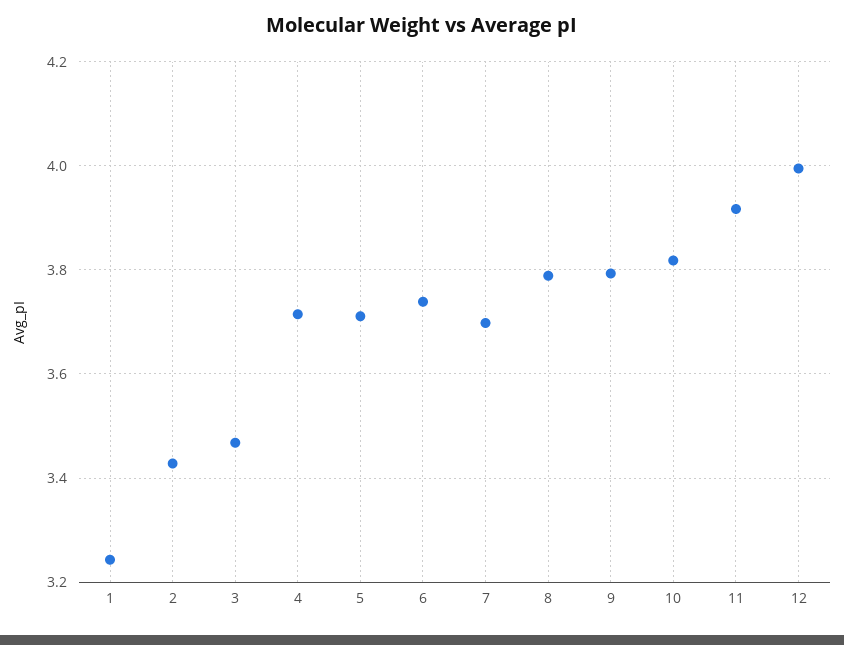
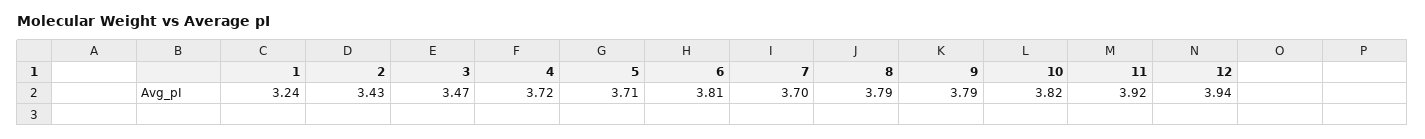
  {
    "1": 3.24,
    "2": 3.43,
    "3": 3.47,
    "4": 3.72,
    "5": 3.71,
-   "6": 3.74,
+   "6": 3.81,
    "7": 3.7,
    "8": 3.79,
    "9": 3.79,
    "10": 3.82,
    "11": 3.92,
-   "12": 4
+   "12": 3.94
  }

